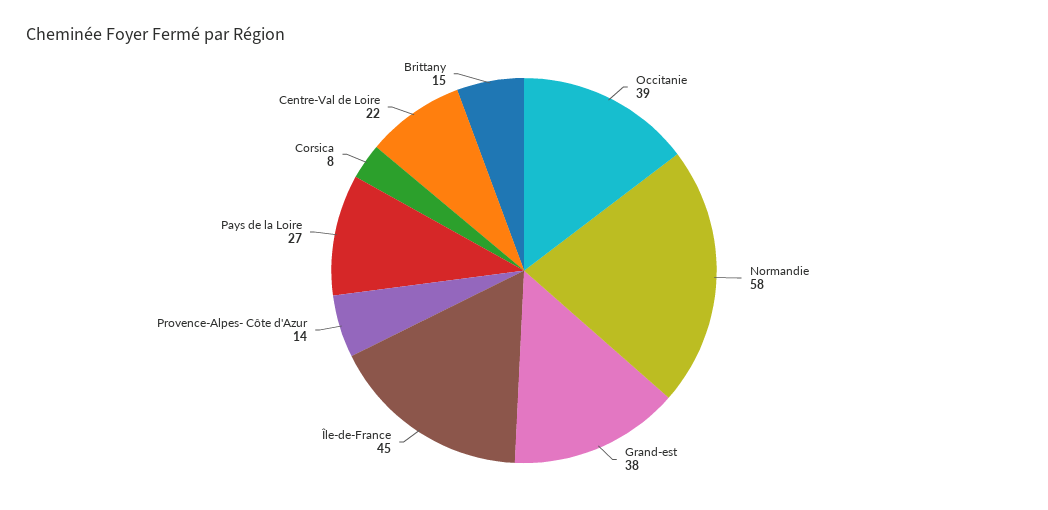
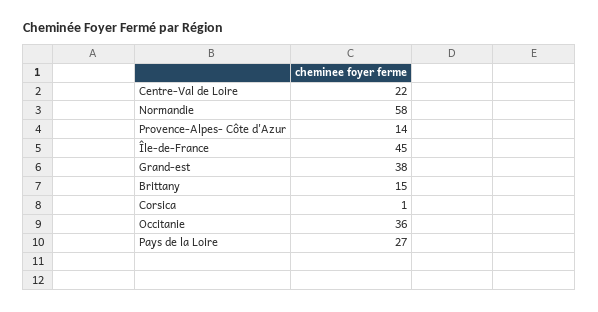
  {
-   "Occitanie": 39,
+   "Occitanie": 36,
    "Normandie": 58,
    "Grand-est": 38,
    "Île-de-France": 45,
    "Provence-Alpes- Côte d'Azur": 14,
    "Pays de la Loire": 27,
-   "Corsica": 8,
+   "Corsica": 1,
    "Centre-Val de Loire": 22,
    "Brittany": 15
  }

